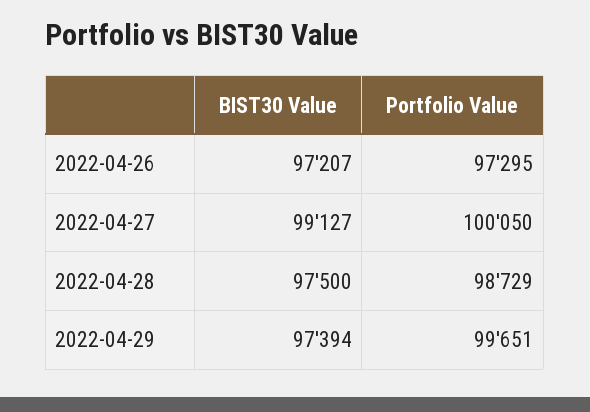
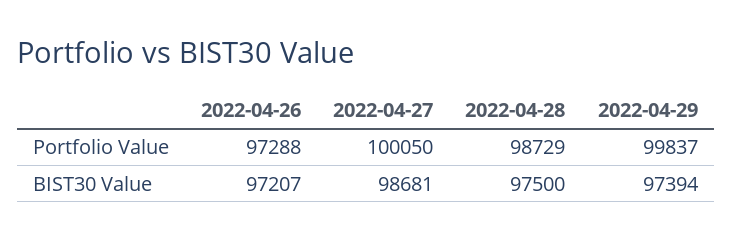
  {
    "BIST30 Value": {
      "2022-04-26": 97207,
-     "2022-04-27": 99127,
+     "2022-04-27": 98681,
      "2022-04-28": 97500,
      "2022-04-29": 97394
    },
    "Portfolio Value": {
-     "2022-04-26": 97295,
+     "2022-04-26": 97288,
      "2022-04-27": 100050,
      "2022-04-28": 98729,
-     "2022-04-29": 99651
+     "2022-04-29": 99837
    }
  }

